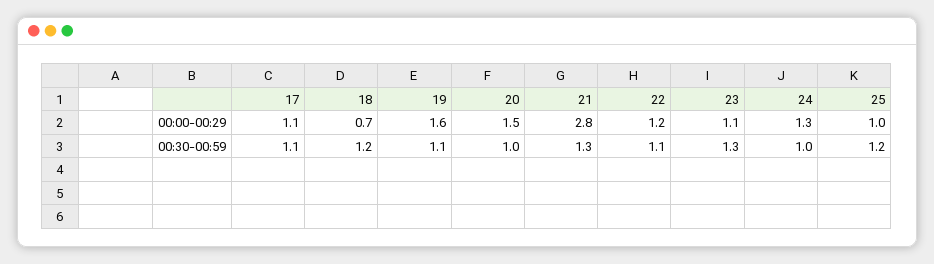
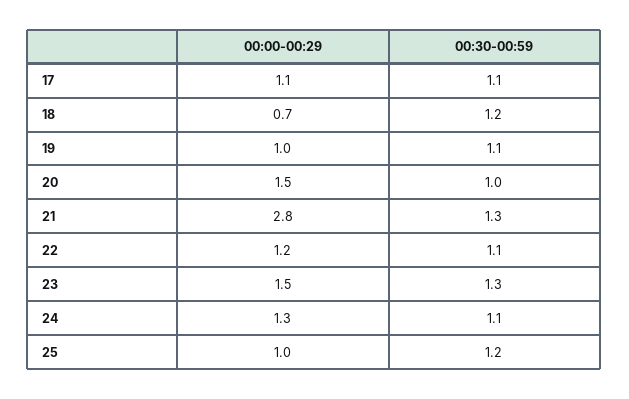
  {
    "17": {
      "00:00-00:29": 1.1,
      "00:30-00:59": 1.1
    },
    "18": {
      "00:00-00:29": 0.7,
      "00:30-00:59": 1.2
    },
    "19": {
-     "00:00-00:29": 1.6,
+     "00:00-00:29": 1,
      "00:30-00:59": 1.1
    },
    "20": {
      "00:00-00:29": 1.5,
      "00:30-00:59": 1
    },
    "21": {
      "00:00-00:29": 2.8,
      "00:30-00:59": 1.3
    },
    "22": {
      "00:00-00:29": 1.2,
      "00:30-00:59": 1.1
    },
    "23": {
-     "00:00-00:29": 1.1,
+     "00:00-00:29": 1.5,
      "00:30-00:59": 1.3
    },
    "24": {
      "00:00-00:29": 1.3,
-     "00:30-00:59": 1
+     "00:30-00:59": 1.1
    },
    "25": {
      "00:00-00:29": 1,
      "00:30-00:59": 1.2
    }
  }

